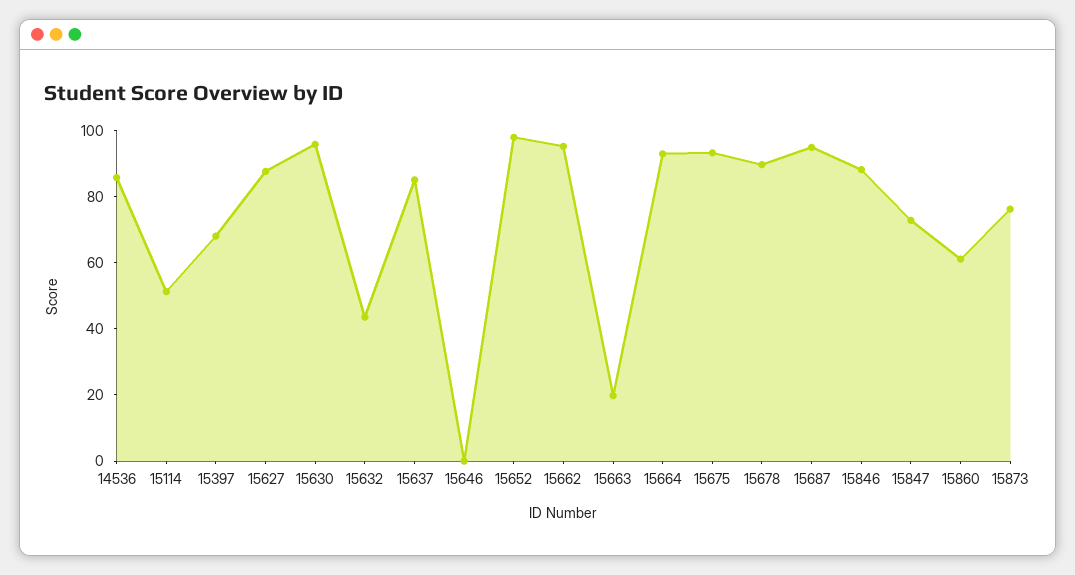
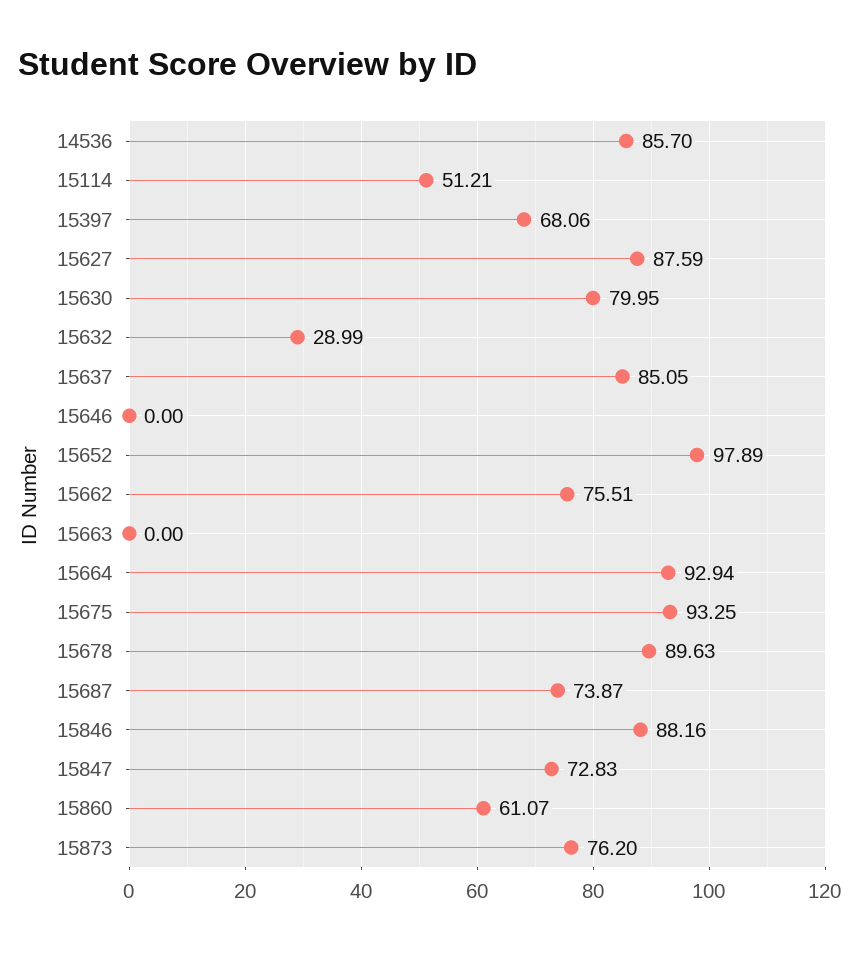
  {
    "14536": 85.7,
    "15114": 51.21,
    "15397": 68.06,
    "15627": 87.59,
-   "15630": 95,
+   "15630": 79.95,
-   "15632": 45,
+   "15632": 28.99,
    "15637": 85.05,
    "15646": 0,
    "15652": 97.89,
-   "15662": 95,
+   "15662": 75.51,
-   "15663": 20,
+   "15663": 0,
    "15664": 92.94,
    "15675": 93.25,
    "15678": 89.63,
-   "15687": 95,
+   "15687": 73.87,
    "15846": 88.16,
    "15847": 72.83,
    "15860": 61.07,
    "15873": 76.2
  }

